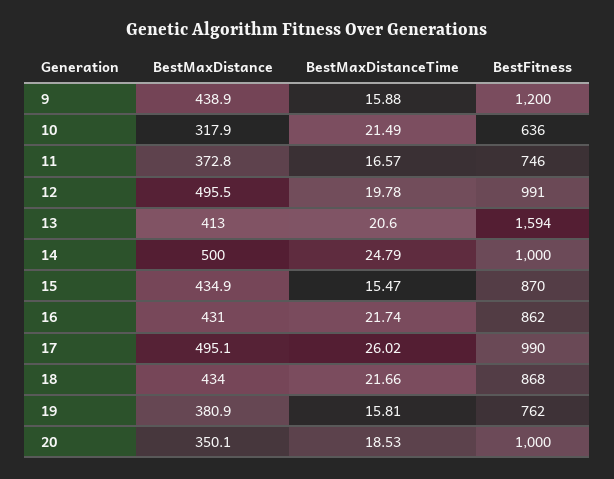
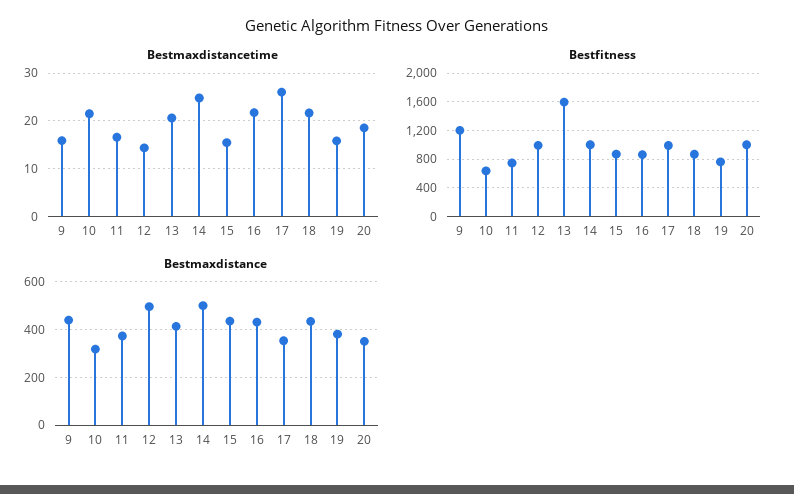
  {
    "BestMaxDistance": {
      "9": 438.9,
      "10": 317.9,
      "11": 372.8,
      "12": 495.5,
      "13": 413,
      "14": 500,
      "15": 434.9,
      "16": 431,
-     "17": 495.1,
+     "17": 350,
      "18": 434,
      "19": 380.9,
      "20": 350.1
    },
    "BestMaxDistanceTime": {
      "9": 15.88,
      "10": 21.49,
      "11": 16.57,
-     "12": 19.78,
+     "12": 14,
      "13": 20.6,
      "14": 24.79,
      "15": 15.47,
      "16": 21.74,
      "17": 26.02,
      "18": 21.66,
      "19": 15.81,
      "20": 18.53
    },
    "BestFitness": {
      "9": 1200,
      "10": 636,
      "11": 746,
      "12": 991,
      "13": 1594,
      "14": 1000,
      "15": 870,
      "16": 862,
      "17": 990,
      "18": 868,
      "19": 762,
      "20": 1000
    }
  }

